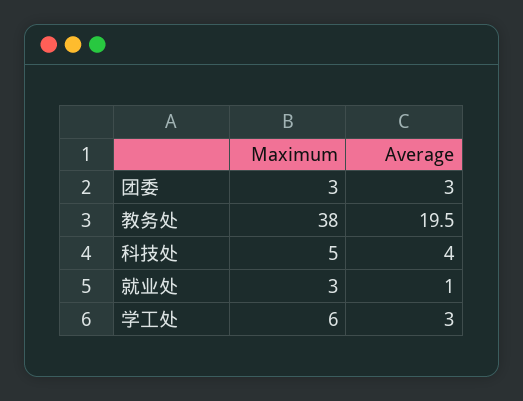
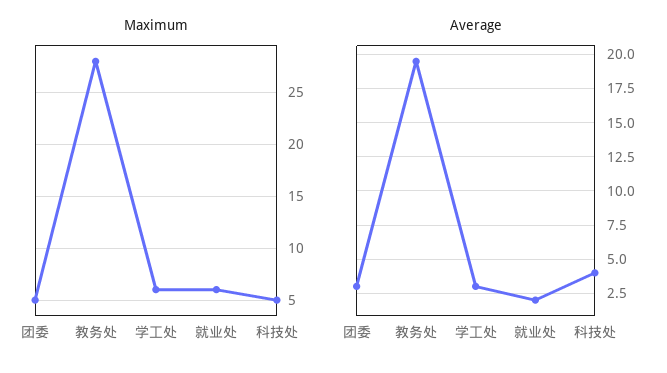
  {
    "Maximum": {
-     "团委": 3,
+     "团委": 5,
-     "教务处": 38,
+     "教务处": 28,
      "科技处": 5,
-     "就业处": 3,
+     "就业处": 6,
      "学工处": 6
    },
    "Average": {
      "团委": 3,
      "教务处": 19.5,
      "科技处": 4,
-     "就业处": 1,
+     "就业处": 2,
      "学工处": 3
    }
  }

